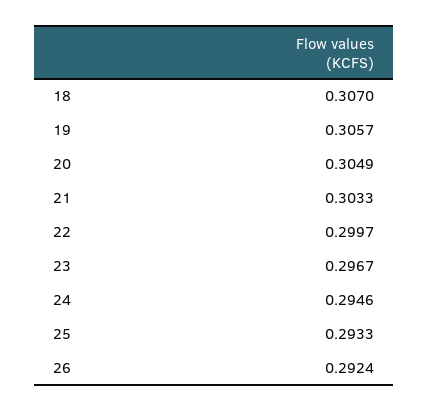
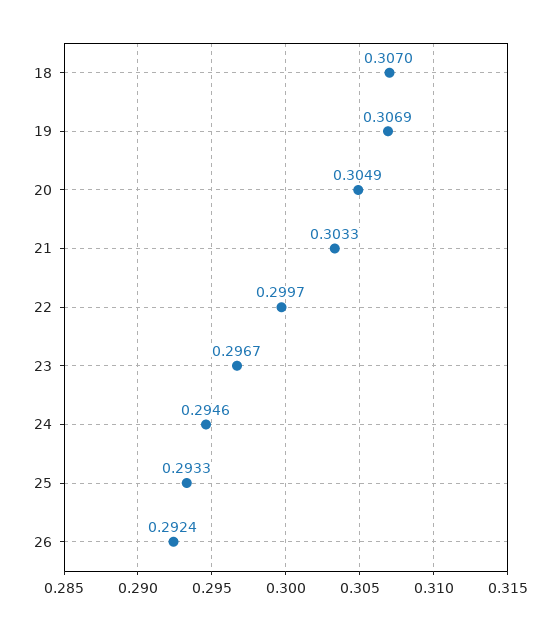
  {
    "18": 0.307,
-   "19": 0.3057,
+   "19": 0.3069,
    "20": 0.3049,
    "21": 0.3033,
    "22": 0.2997,
    "23": 0.2967,
    "24": 0.2946,
    "25": 0.2933,
    "26": 0.2924
  }

